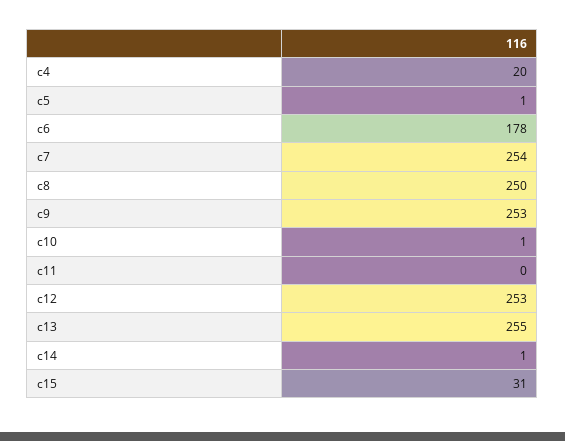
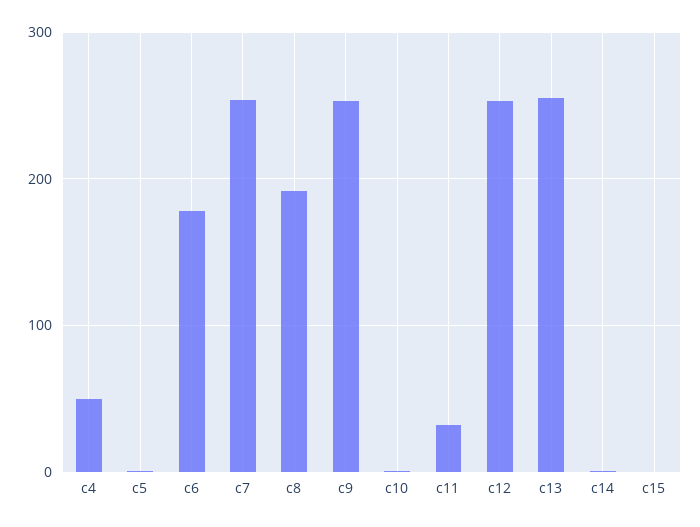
  {
-   "c4": 20,
+   "c4": 50,
    "c5": 1,
    "c6": 178,
    "c7": 254,
-   "c8": 250,
+   "c8": 190,
    "c9": 253,
    "c10": 1,
-   "c11": 0,
+   "c11": 30,
    "c12": 253,
    "c13": 255,
    "c14": 1,
-   "c15": 31
+   "c15": 0
  }

